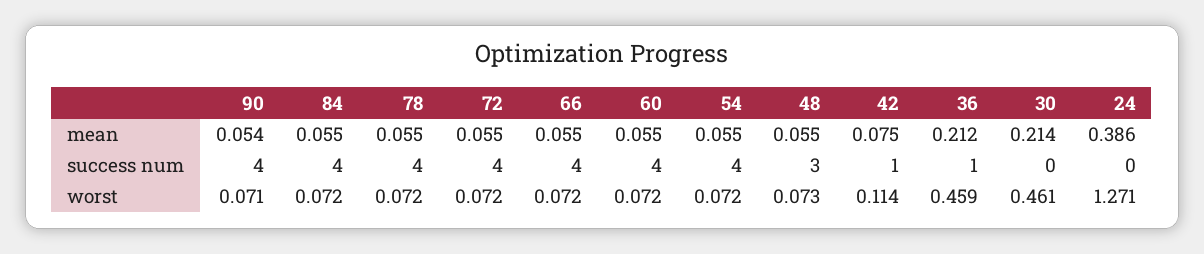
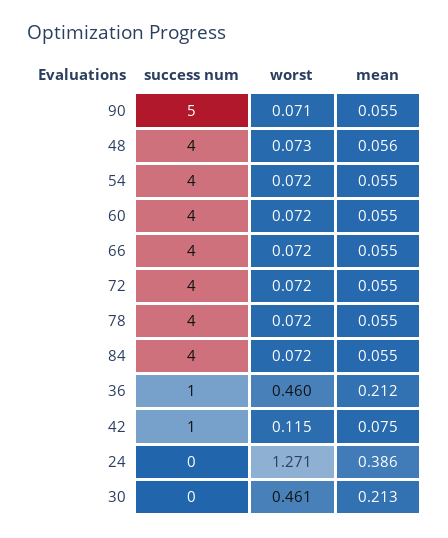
  {
    "90": {
-     "mean": 0.054,
+     "mean": 0.055,
-     "success num": 4,
+     "success num": 5,
      "worst": 0.071
    },
    "84": {
      "mean": 0.055,
      "success num": 4,
      "worst": 0.072
    },
    "78": {
      "mean": 0.055,
      "success num": 4,
      "worst": 0.072
    },
    "72": {
      "mean": 0.055,
      "success num": 4,
      "worst": 0.072
    },
    "66": {
      "mean": 0.055,
      "success num": 4,
      "worst": 0.072
    },
    "60": {
      "mean": 0.055,
      "success num": 4,
      "worst": 0.072
    },
    "54": {
      "mean": 0.055,
      "success num": 4,
      "worst": 0.072
    },
    "48": {
-     "mean": 0.055,
+     "mean": 0.056,
-     "success num": 3,
+     "success num": 4,
      "worst": 0.073
    },
    "42": {
      "mean": 0.075,
      "success num": 1,
-     "worst": 0.114
+     "worst": 0.115
    },
    "36": {
      "mean": 0.212,
      "success num": 1,
-     "worst": 0.459
+     "worst": 0.46
    },
    "30": {
-     "mean": 0.214,
+     "mean": 0.213,
      "success num": 0,
      "worst": 0.461
    },
    "24": {
      "mean": 0.386,
      "success num": 0,
      "worst": 1.271
    }
  }

